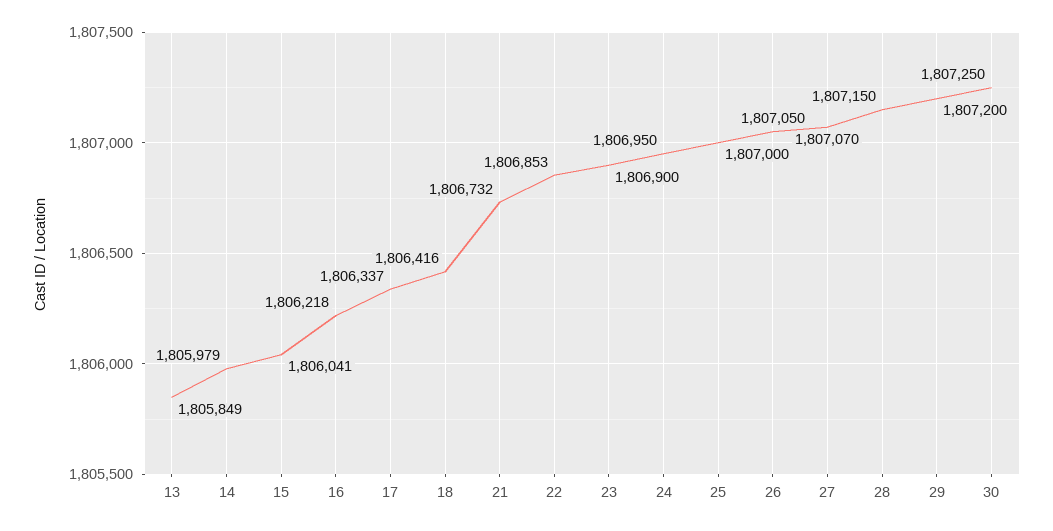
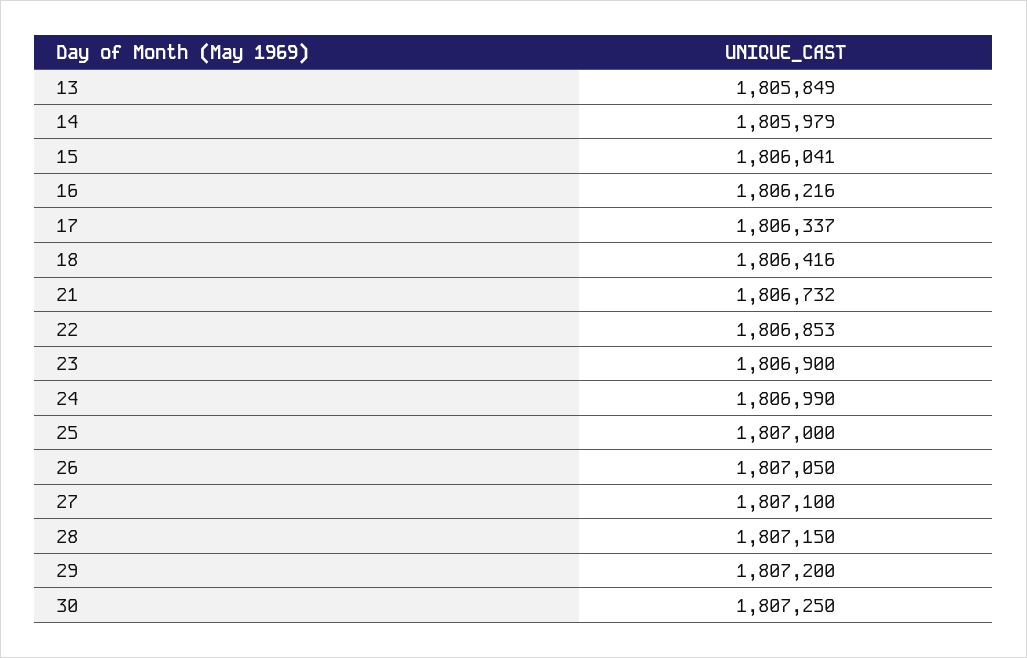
  {
    "13": 1805849,
    "14": 1805979,
    "15": 1806041,
-   "16": 1806218,
+   "16": 1806216,
    "17": 1806337,
    "18": 1806416,
    "21": 1806732,
    "22": 1806853,
    "23": 1806900,
-   "24": 1806950,
+   "24": 1806990,
    "25": 1807000,
    "26": 1807050,
-   "27": 1807070,
+   "27": 1807100,
    "28": 1807150,
    "29": 1807200,
    "30": 1807250
  }

